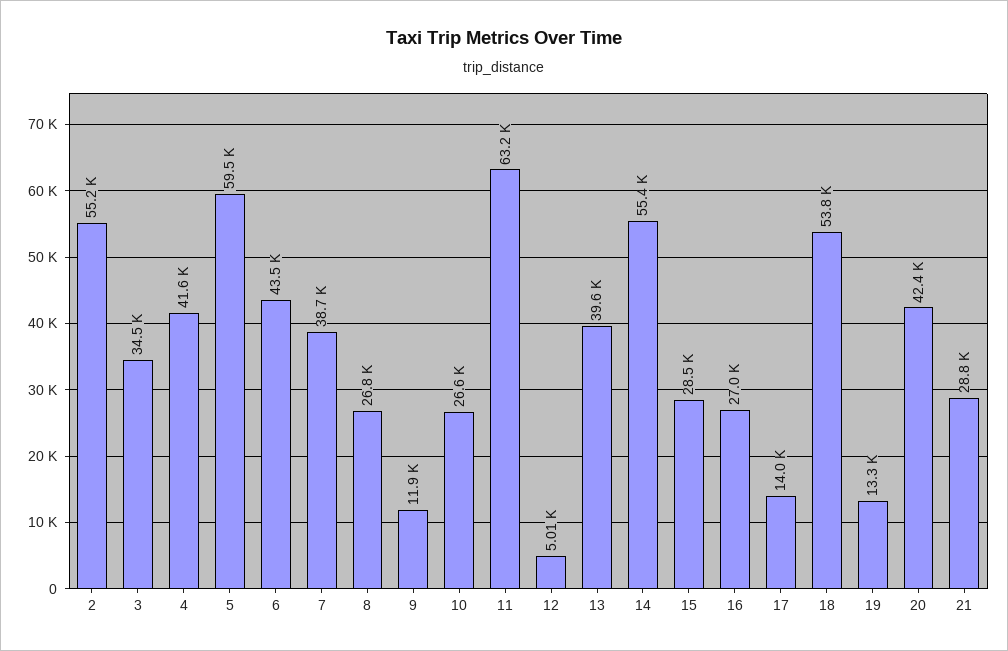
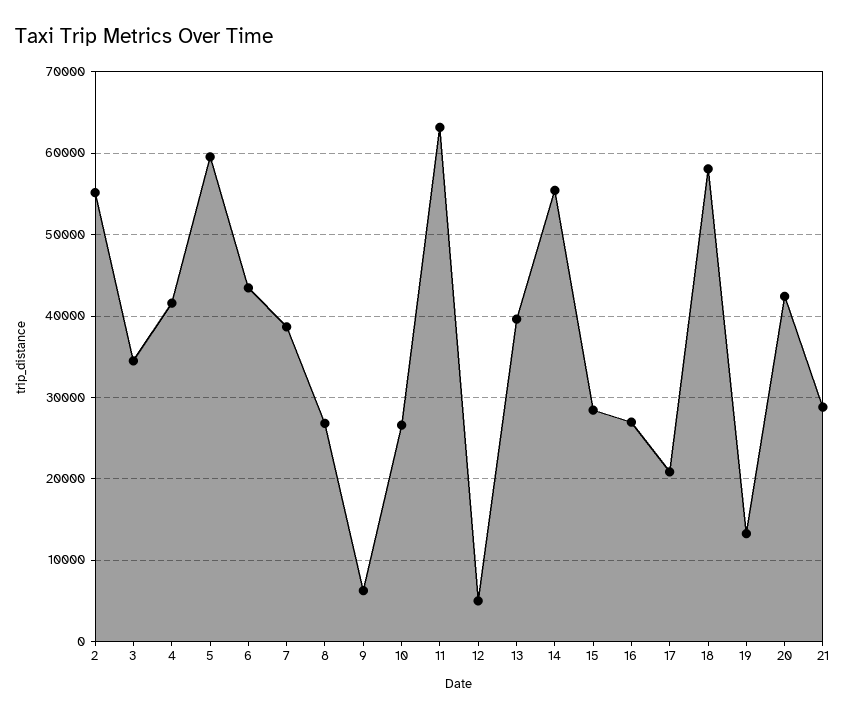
  {
    "2": 55200,
    "3": 34500,
    "4": 41600,
    "5": 59500,
    "6": 43500,
    "7": 38700,
    "8": 26800,
-   "9": 11900,
+   "9": 6000,
    "10": 26600,
    "11": 63200,
    "12": 5010,
    "13": 39600,
    "14": 55400,
    "15": 28500,
    "16": 27000,
-   "17": 14000,
+   "17": 21000,
-   "18": 53800,
+   "18": 58000,
    "19": 13300,
    "20": 42400,
    "21": 28800
  }

